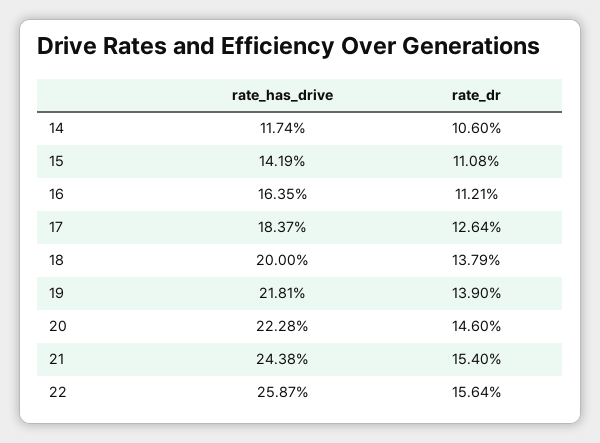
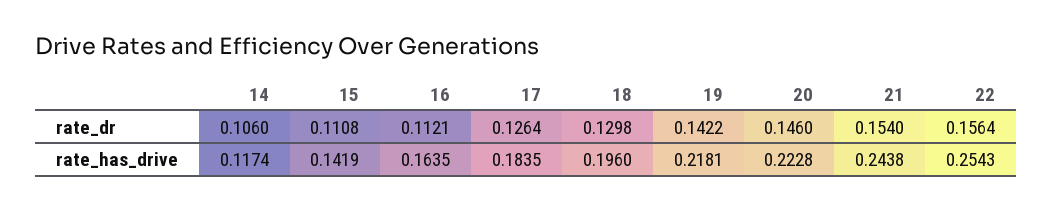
  {
    "rate_has_drive": {
      "14": 0.1174,
      "15": 0.1419,
      "16": 0.1635,
-     "17": 0.1837,
+     "17": 0.1835,
-     "18": 0.2,
+     "18": 0.196,
      "19": 0.2181,
      "20": 0.2228,
      "21": 0.2438,
-     "22": 0.2587
+     "22": 0.2543
    },
    "rate_dr": {
      "14": 0.106,
      "15": 0.1108,
      "16": 0.1121,
      "17": 0.1264,
-     "18": 0.1379,
+     "18": 0.1298,
-     "19": 0.139,
+     "19": 0.1422,
      "20": 0.146,
      "21": 0.154,
      "22": 0.1564
    }
  }

